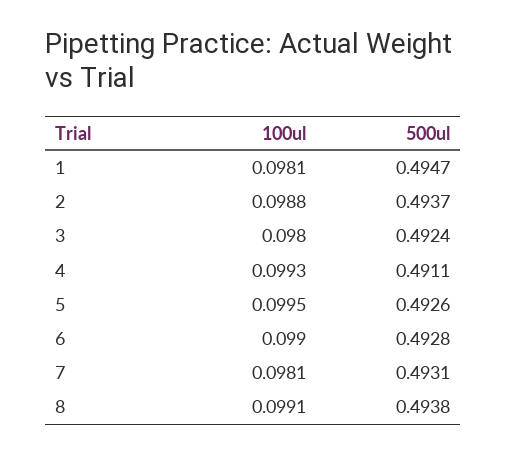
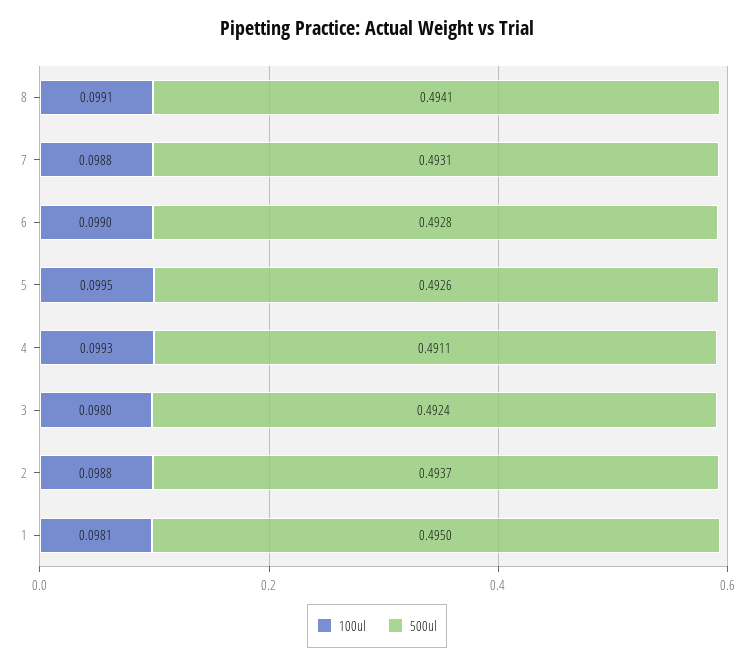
  {
    "100ul": {
      "1": 0.0981,
      "2": 0.0988,
      "3": 0.098,
      "4": 0.0993,
      "5": 0.0995,
      "6": 0.099,
-     "7": 0.0981,
+     "7": 0.0988,
      "8": 0.0991
    },
    "500ul": {
-     "1": 0.4947,
+     "1": 0.495,
      "2": 0.4937,
      "3": 0.4924,
      "4": 0.4911,
      "5": 0.4926,
      "6": 0.4928,
      "7": 0.4931,
-     "8": 0.4938
+     "8": 0.4941
    }
  }

